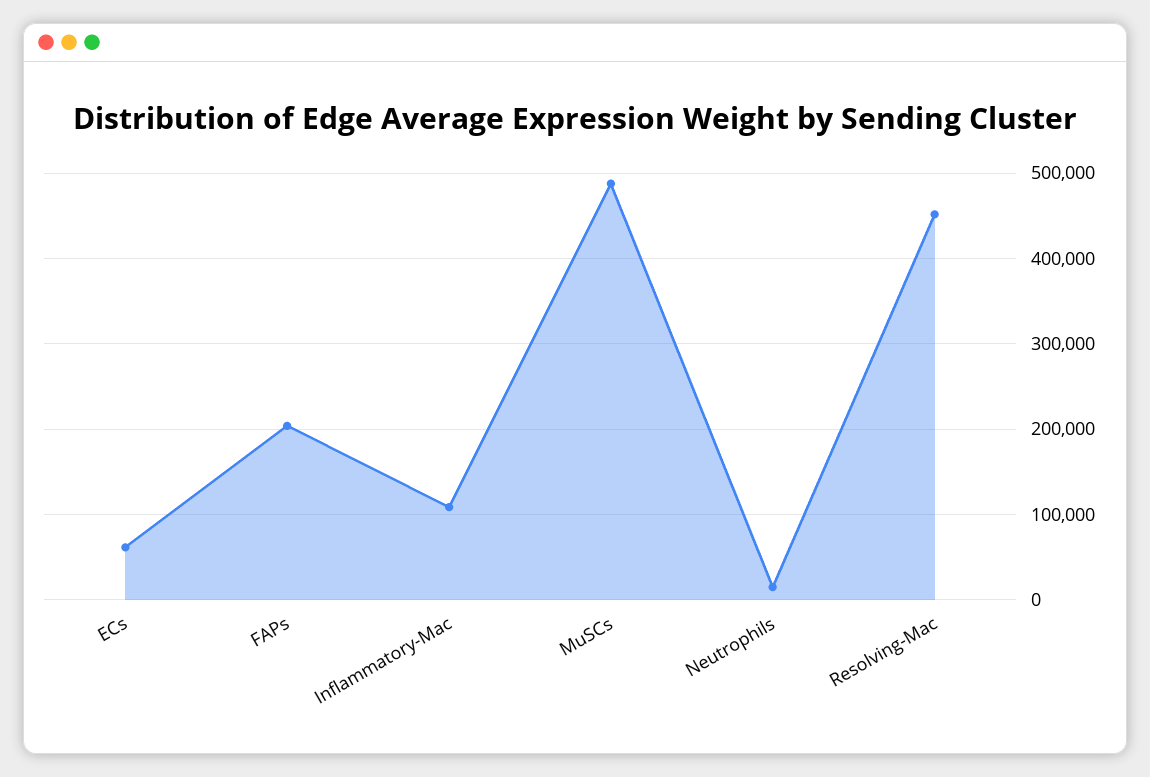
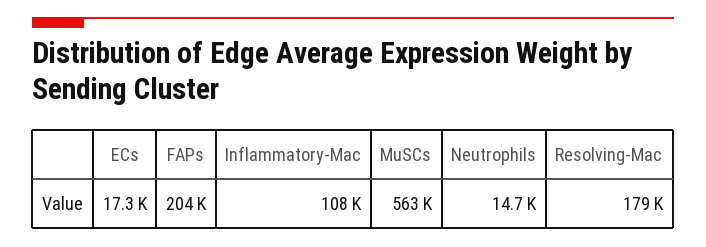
  {
-   "ECs": 60000,
+   "ECs": 17300,
    "FAPs": 204000,
    "Inflammatory-Mac": 108000,
-   "MuSCs": 490000,
+   "MuSCs": 563000,
    "Neutrophils": 14700,
-   "Resolving-Mac": 450000
+   "Resolving-Mac": 179000
  }

